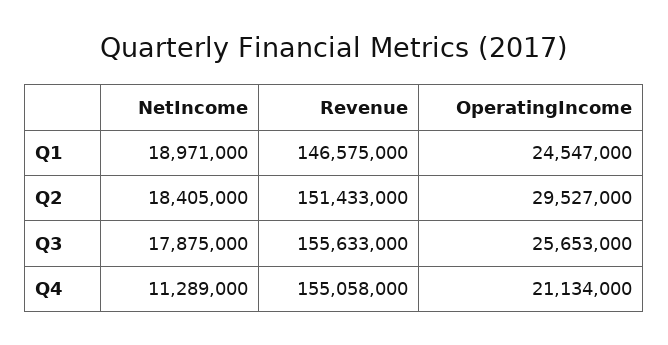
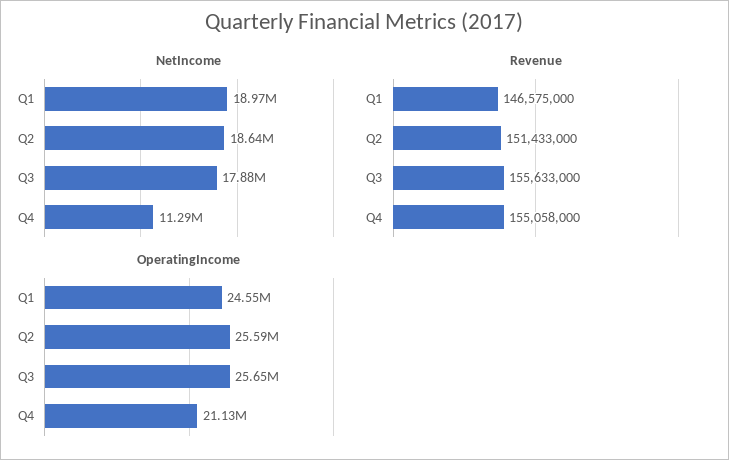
  {
    "NetIncome": {
      "Q1": 18971000,
-     "Q2": 18405000,
+     "Q2": 18640000,
      "Q3": 17875000,
      "Q4": 11289000
    },
    "Revenue": {
      "Q1": 146575000,
      "Q2": 151433000,
      "Q3": 155633000,
      "Q4": 155058000
    },
    "OperatingIncome": {
      "Q1": 24547000,
-     "Q2": 29527000,
+     "Q2": 25590000,
      "Q3": 25653000,
      "Q4": 21134000
    }
  }

